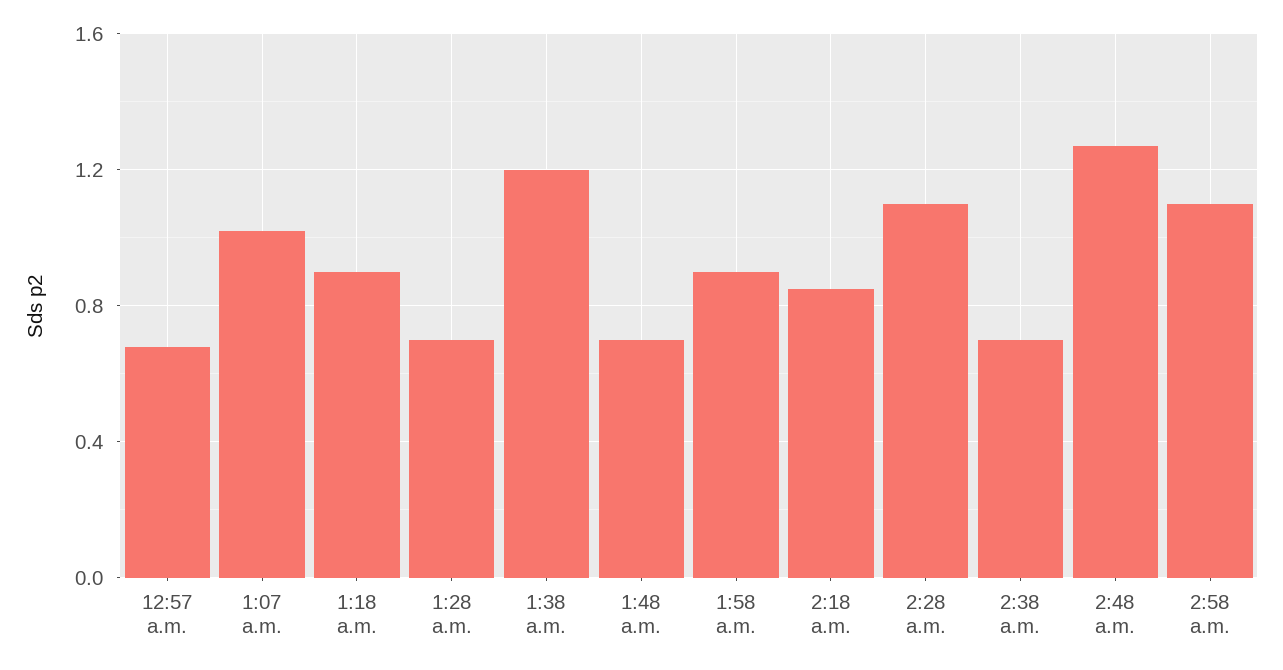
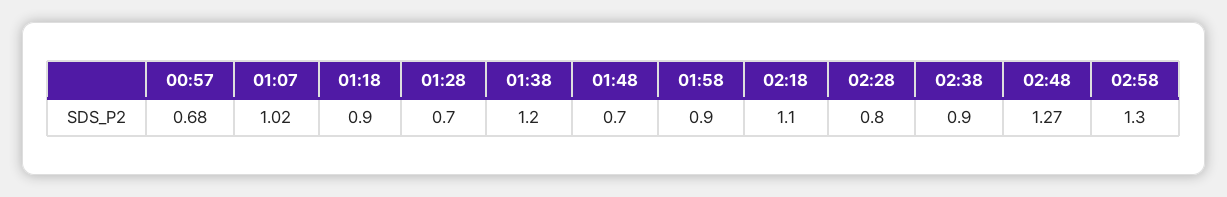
  {
    "12:57 a.m.": 0.68,
    "1:07 a.m.": 1.02,
    "1:18 a.m.": 0.9,
    "1:28 a.m.": 0.7,
    "1:38 a.m.": 1.2,
    "1:48 a.m.": 0.7,
    "1:58 a.m.": 0.9,
-   "2:18 a.m.": 0.85,
+   "2:18 a.m.": 1.1,
-   "2:28 a.m.": 1.1,
+   "2:28 a.m.": 0.8,
-   "2:38 a.m.": 0.7,
+   "2:38 a.m.": 0.9,
    "2:48 a.m.": 1.27,
-   "2:58 a.m.": 1.1
+   "2:58 a.m.": 1.3
  }

